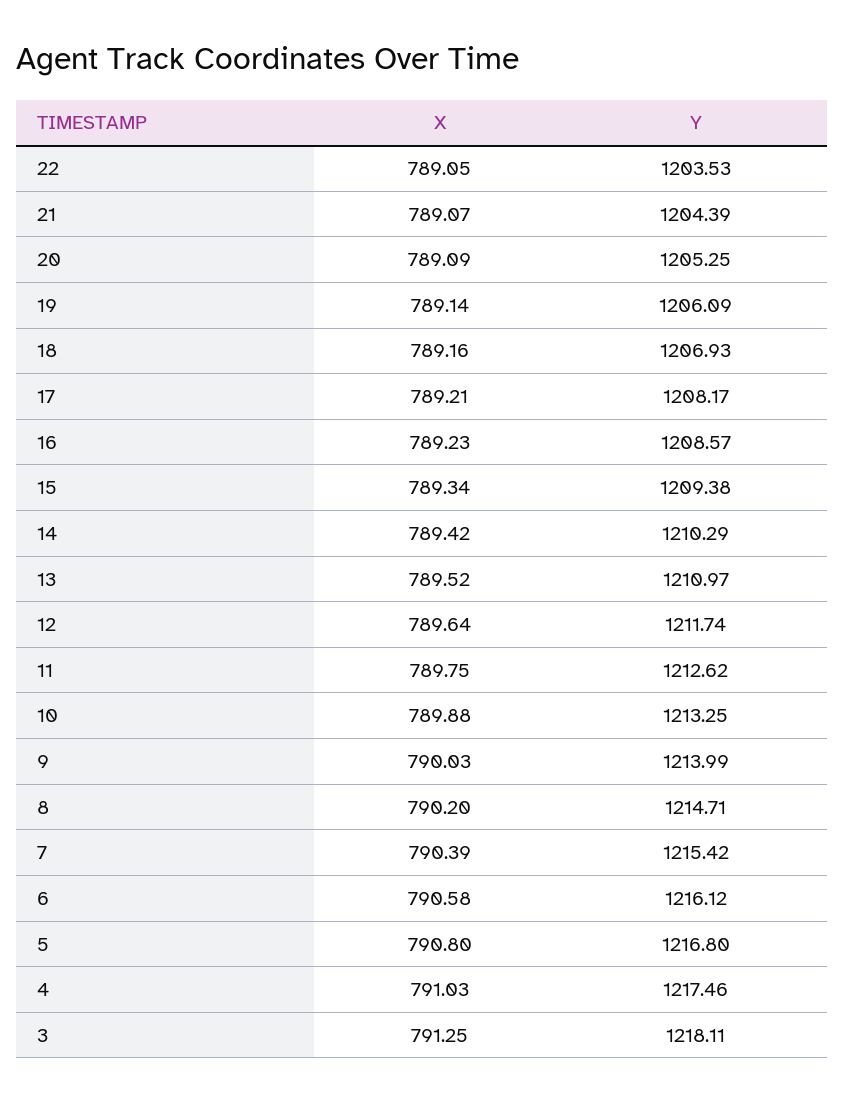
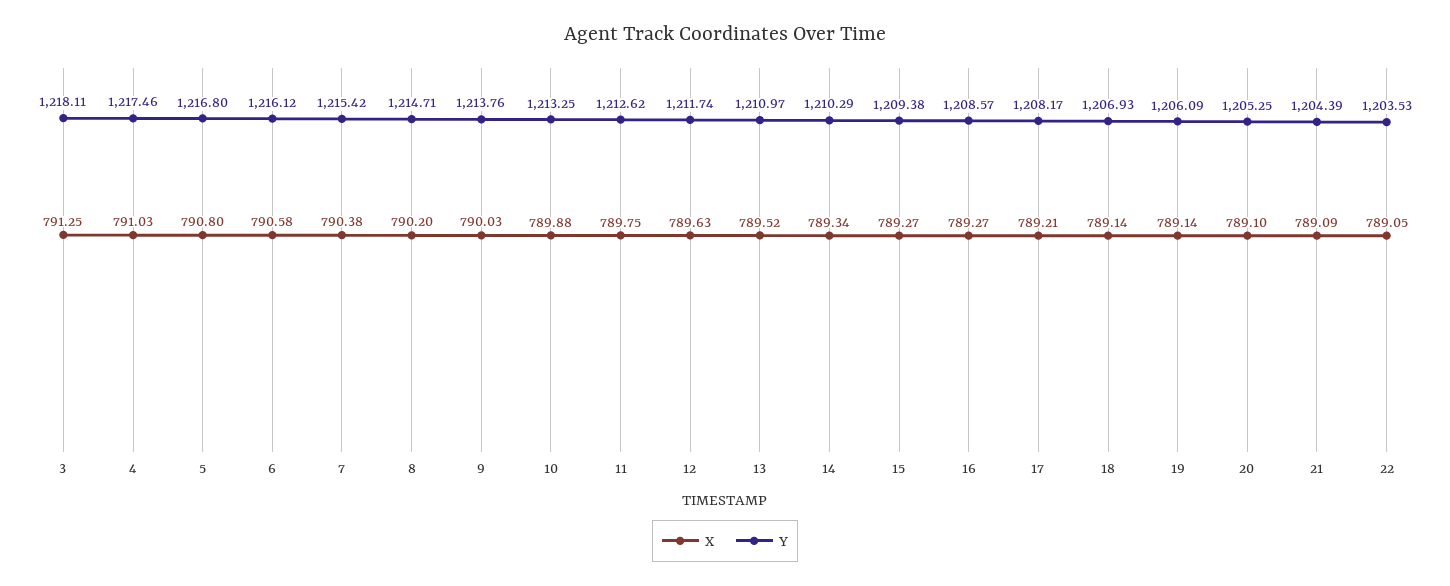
  {
    "X": {
      "22": 789.05,
-     "21": 789.07,
+     "21": 789.09,
-     "20": 789.09,
+     "20": 789.1,
      "19": 789.14,
-     "18": 789.16,
+     "18": 789.14,
      "17": 789.21,
-     "16": 789.23,
+     "16": 789.27,
-     "15": 789.34,
+     "15": 789.27,
-     "14": 789.42,
+     "14": 789.34,
      "13": 789.52,
-     "12": 789.64,
+     "12": 789.63,
      "11": 789.75,
      "10": 789.88,
      "9": 790.03,
      "8": 790.2,
-     "7": 790.39,
+     "7": 790.38,
      "6": 790.58,
      "5": 790.8,
      "4": 791.03,
      "3": 791.25
    },
    "Y": {
      "22": 1203.53,
      "21": 1204.39,
      "20": 1205.25,
      "19": 1206.09,
      "18": 1206.93,
      "17": 1208.17,
      "16": 1208.57,
      "15": 1209.38,
      "14": 1210.29,
      "13": 1210.97,
      "12": 1211.74,
      "11": 1212.62,
      "10": 1213.25,
-     "9": 1213.99,
+     "9": 1213.76,
      "8": 1214.71,
      "7": 1215.42,
      "6": 1216.12,
      "5": 1216.8,
      "4": 1217.46,
      "3": 1218.11
    }
  }

